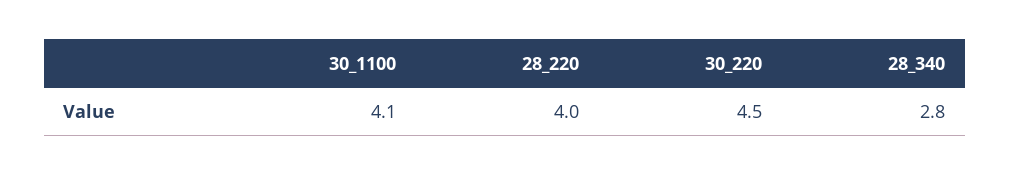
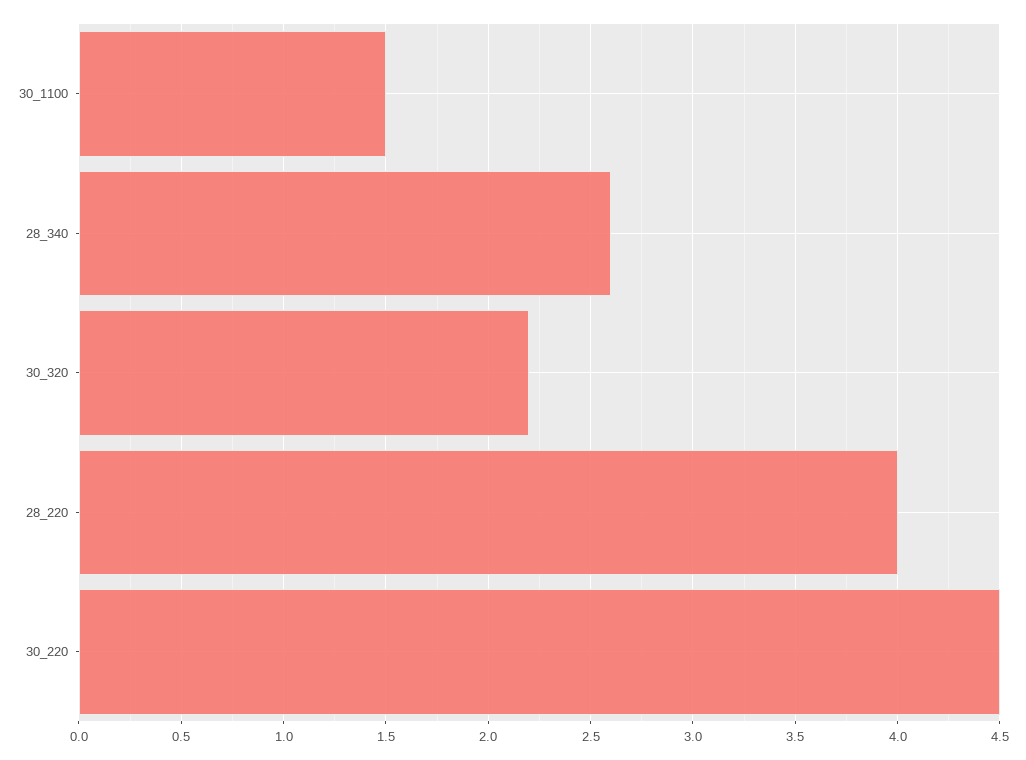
  {
-   "30_1100": 4.1,
+   "30_1100": 1.5,
    "28_220": 4,
    "30_220": 4.5,
-   "28_340": 2.8
+   "28_340": 2.6,
+   "30_320": 2.2
  }

